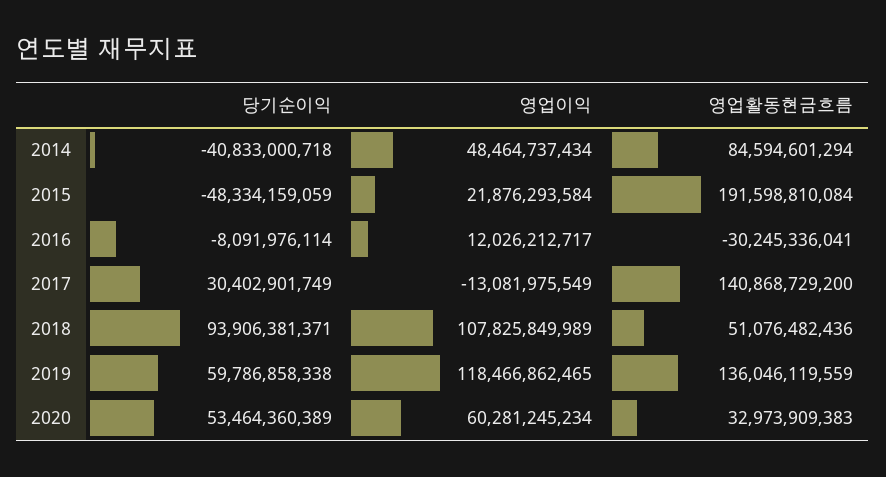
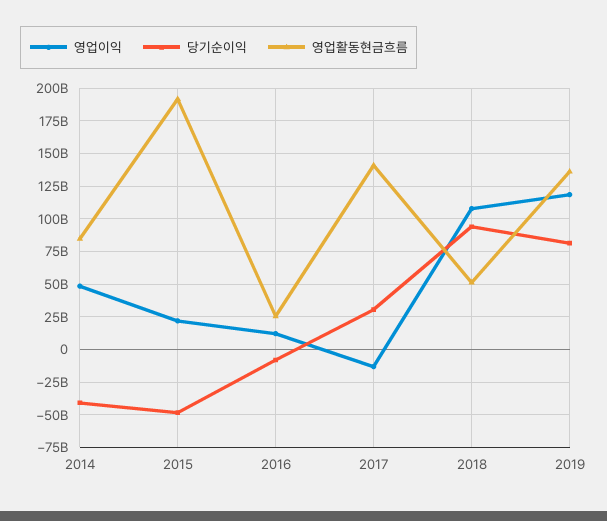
  {
    "당기순이익": {
      "2014": -40833000718,
      "2015": -48334159059,
      "2016": -8091976114,
      "2017": 30402901749,
      "2018": 93906381371,
-     "2019": 59786858338,
+     "2019": 80000000000
-     "2020": 53464360389
    },
    "영업이익": {
      "2014": 48464737434,
      "2015": 21876293584,
      "2016": 12026212717,
      "2017": -13081975549,
      "2018": 107825849989,
-     "2019": 118466862465,
+     "2019": 118466862465
-     "2020": 60281245234
    },
    "영업활동현금흐름": {
      "2014": 84594601294,
      "2015": 191598810084,
-     "2016": -30245336041,
+     "2016": 25000000000,
      "2017": 140868729200,
      "2018": 51076482436,
-     "2019": 136046119559,
+     "2019": 136046119559
-     "2020": 32973909383
    }
  }

